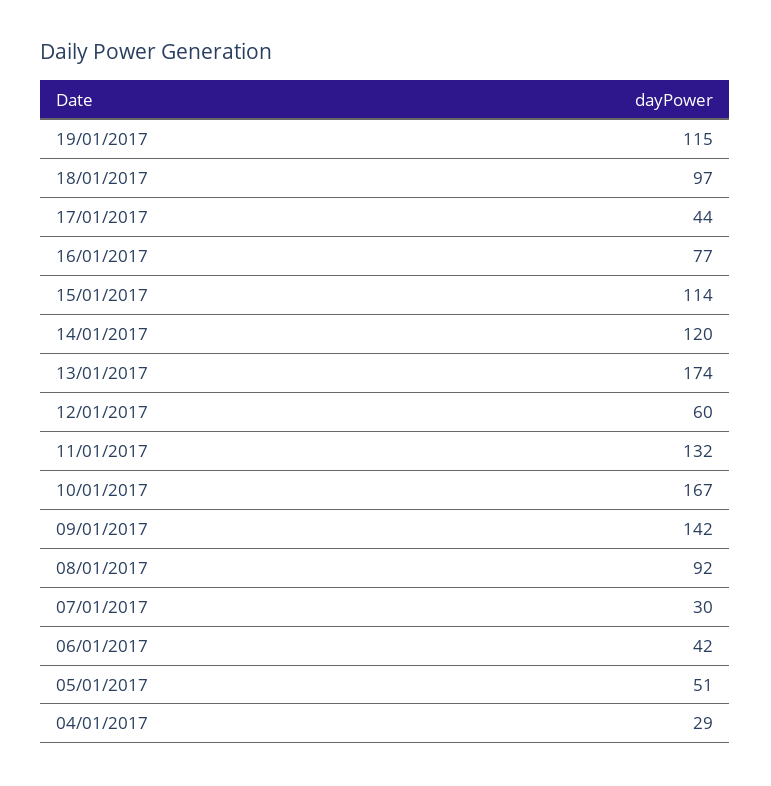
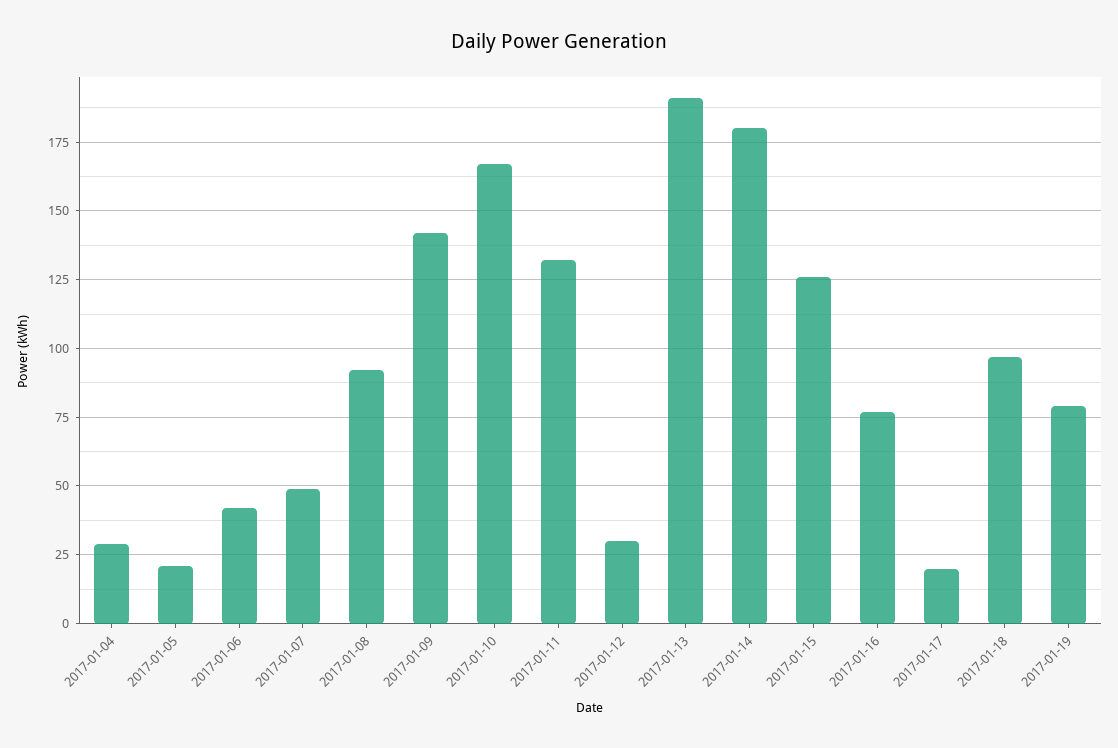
  {
-   "19/01/2017": 115,
+   "19/01/2017": 80,
    "18/01/2017": 97,
-   "17/01/2017": 44,
+   "17/01/2017": 20,
    "16/01/2017": 77,
-   "15/01/2017": 114,
+   "15/01/2017": 125,
-   "14/01/2017": 120,
+   "14/01/2017": 180,
-   "13/01/2017": 174,
+   "13/01/2017": 190,
-   "12/01/2017": 60,
+   "12/01/2017": 30,
    "11/01/2017": 132,
    "10/01/2017": 167,
    "09/01/2017": 142,
    "08/01/2017": 92,
-   "07/01/2017": 30,
+   "07/01/2017": 50,
    "06/01/2017": 42,
-   "05/01/2017": 51,
+   "05/01/2017": 20,
    "04/01/2017": 29
  }

